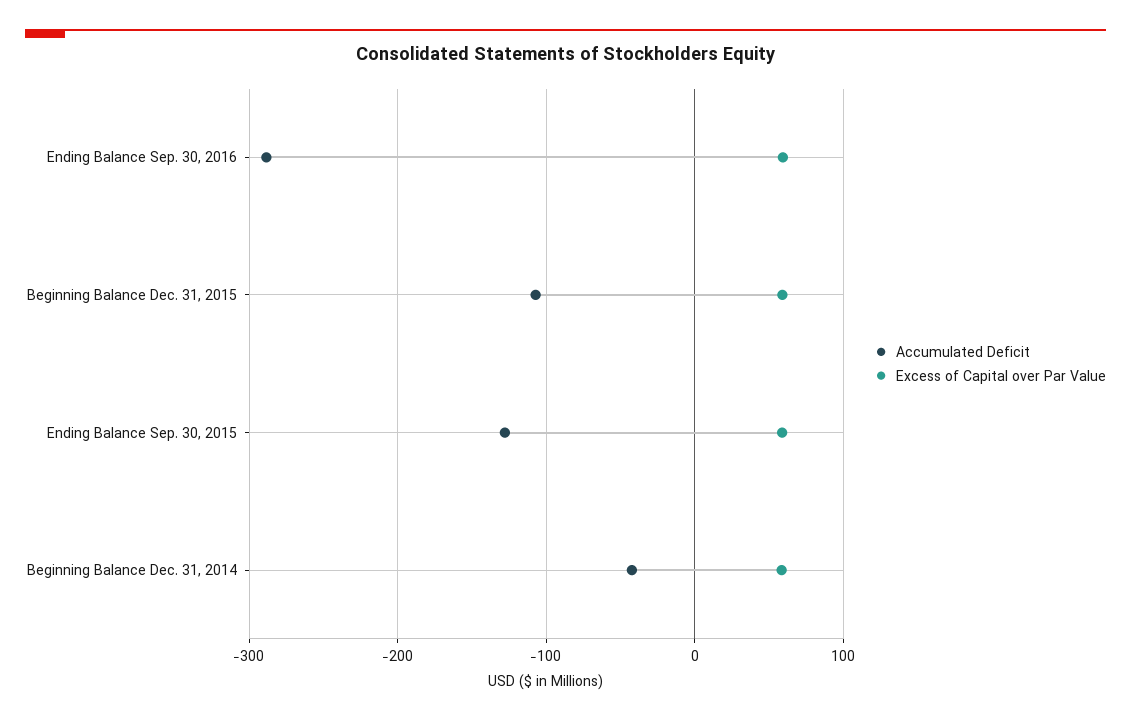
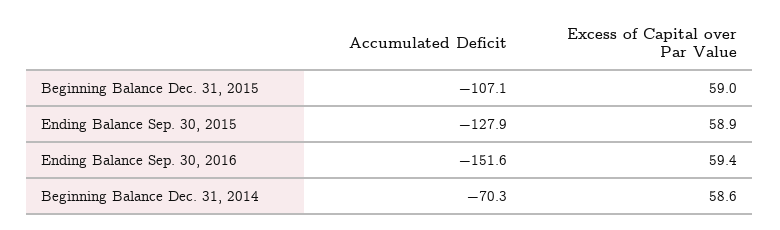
  {
    "Accumulated Deficit": {
-     "Ending Balance Sep. 30, 2016": -290,
+     "Ending Balance Sep. 30, 2016": -151.6,
      "Beginning Balance Dec. 31, 2015": -107.1,
      "Ending Balance Sep. 30, 2015": -127.9,
-     "Beginning Balance Dec. 31, 2014": -40
+     "Beginning Balance Dec. 31, 2014": -70.3
    },
    "Excess of Capital over Par Value": {
      "Ending Balance Sep. 30, 2016": 59.4,
      "Beginning Balance Dec. 31, 2015": 59,
      "Ending Balance Sep. 30, 2015": 58.9,
      "Beginning Balance Dec. 31, 2014": 58.6
    }
  }

